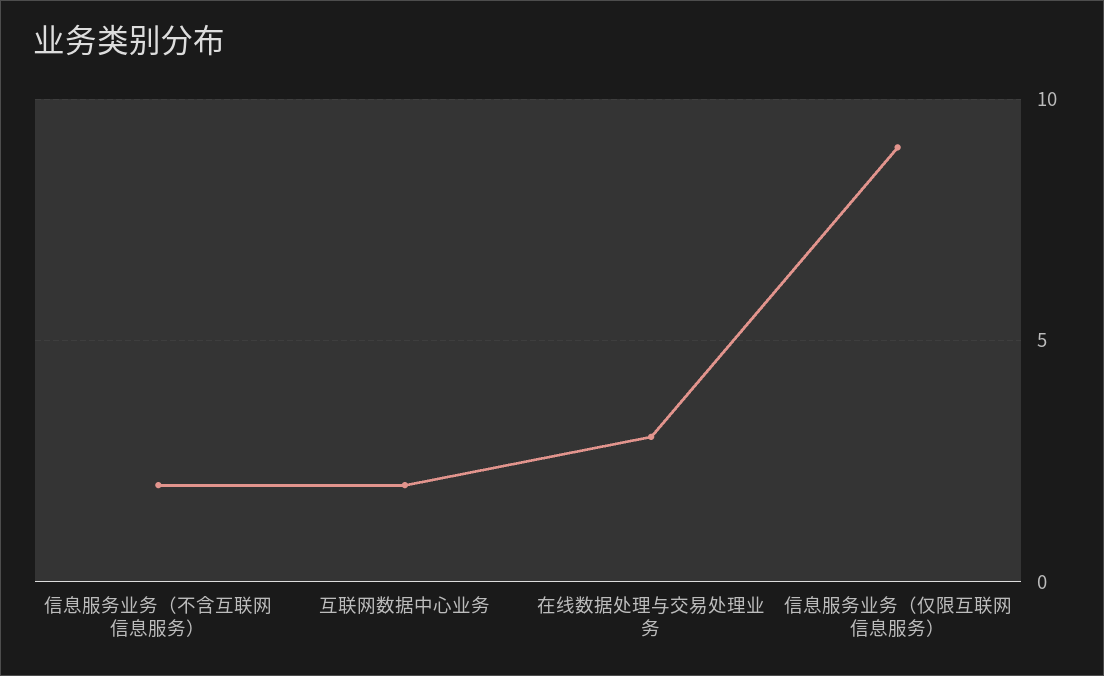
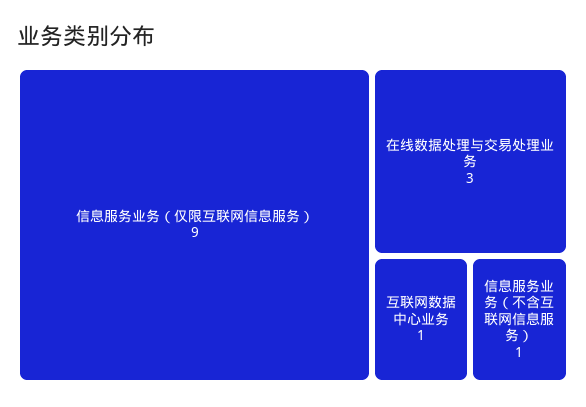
  {
-   "信息服务业务（不含互联网信息服务）": 2,
+   "信息服务业务（不含互联网信息服务）": 1,
-   "互联网数据中心业务": 2,
+   "互联网数据中心业务": 1,
    "在线数据处理与交易处理业务": 3,
    "信息服务业务（仅限互联网信息服务）": 9
  }

